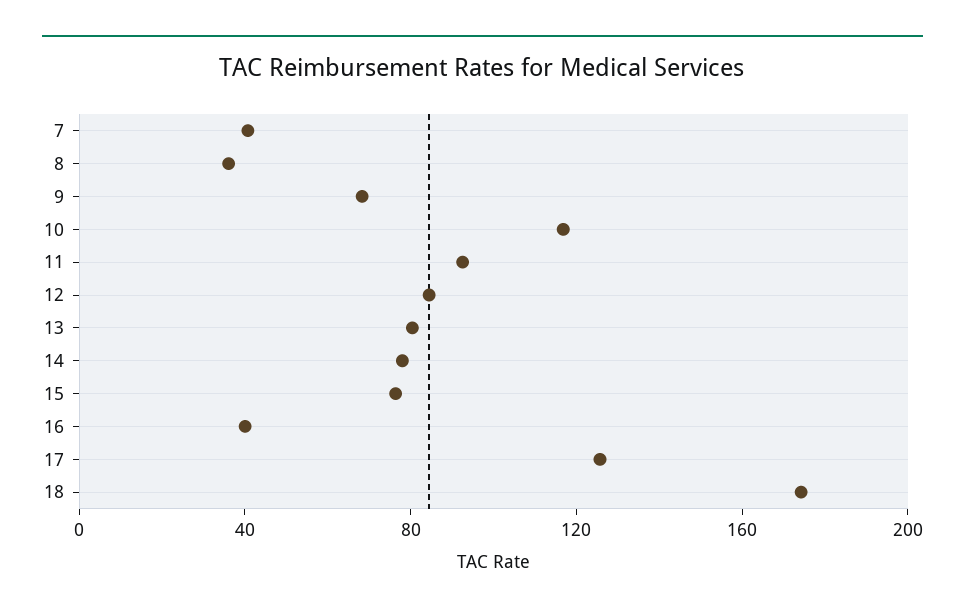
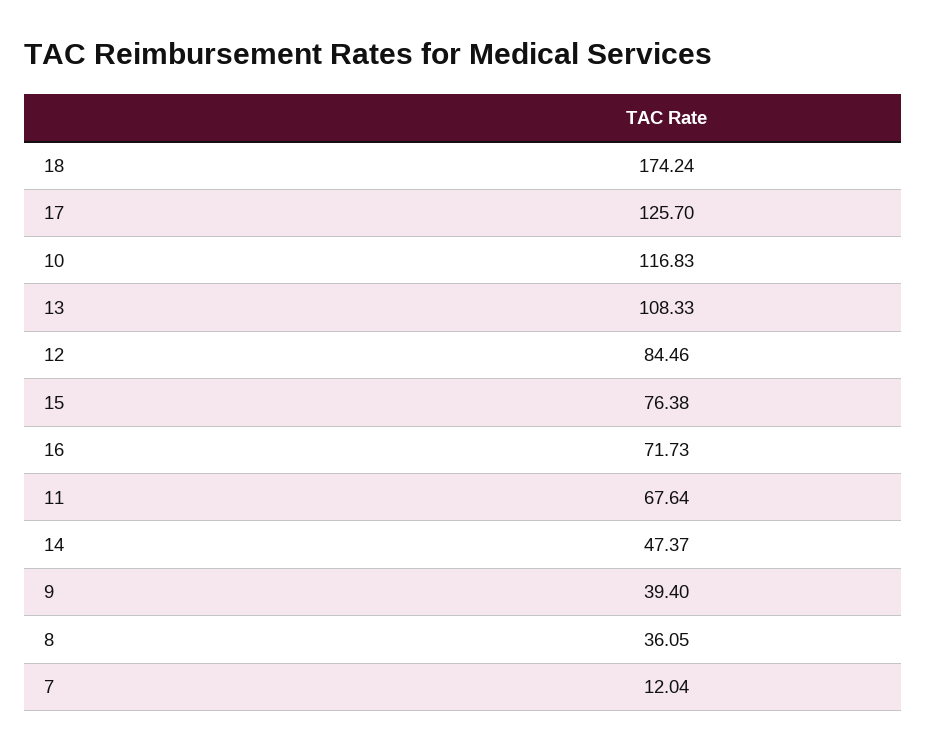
  {
-   "7": 40,
+   "7": 12.04,
    "8": 36.05,
-   "9": 70,
+   "9": 39.4,
    "10": 116.83,
-   "11": 90,
+   "11": 67.64,
    "12": 84.46,
-   "13": 80,
+   "13": 108.33,
-   "14": 80,
+   "14": 47.37,
    "15": 76.38,
-   "16": 40,
+   "16": 71.73,
    "17": 125.7,
    "18": 174.24
  }

